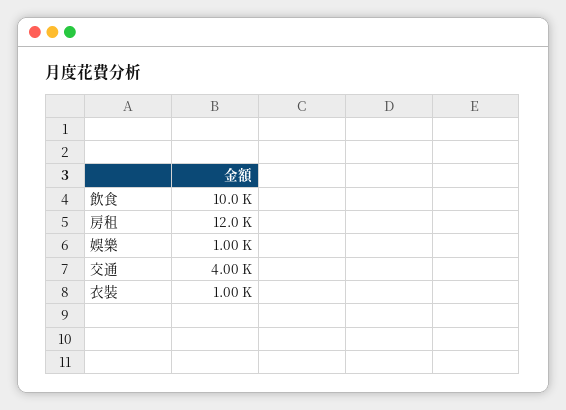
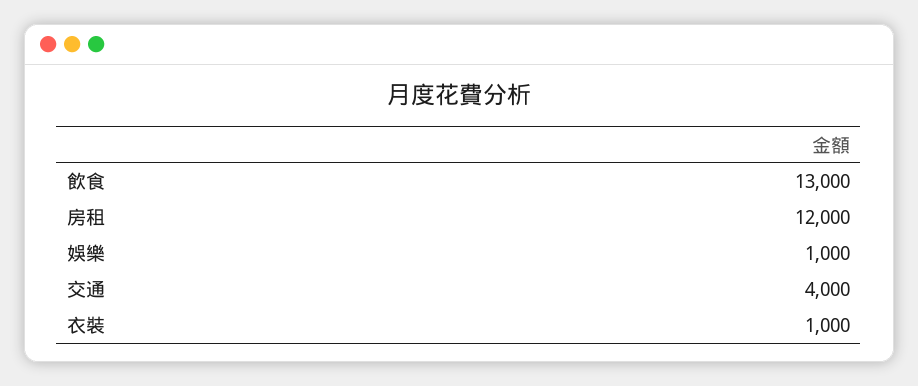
  {
-   "飲食": 10000,
+   "飲食": 13000,
    "房租": 12000,
    "娛樂": 1000,
    "交通": 4000,
    "衣裝": 1000
  }

